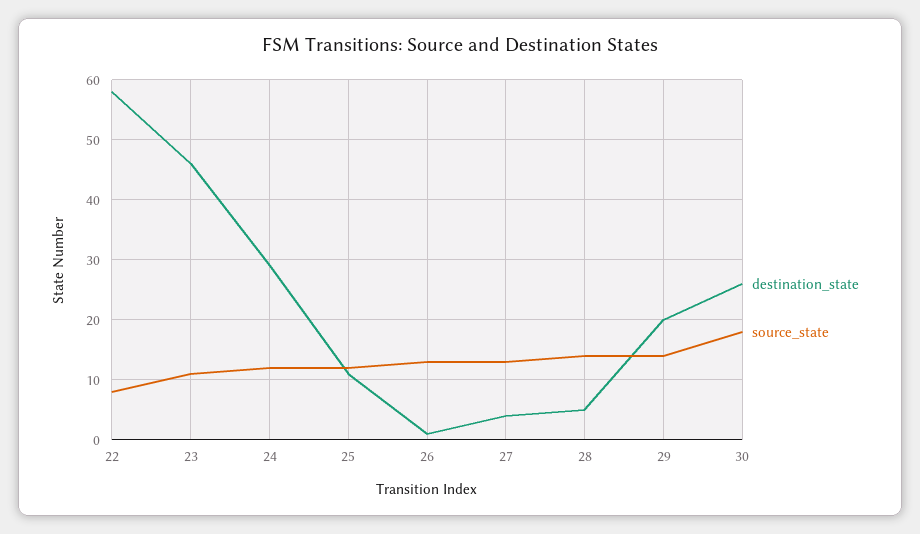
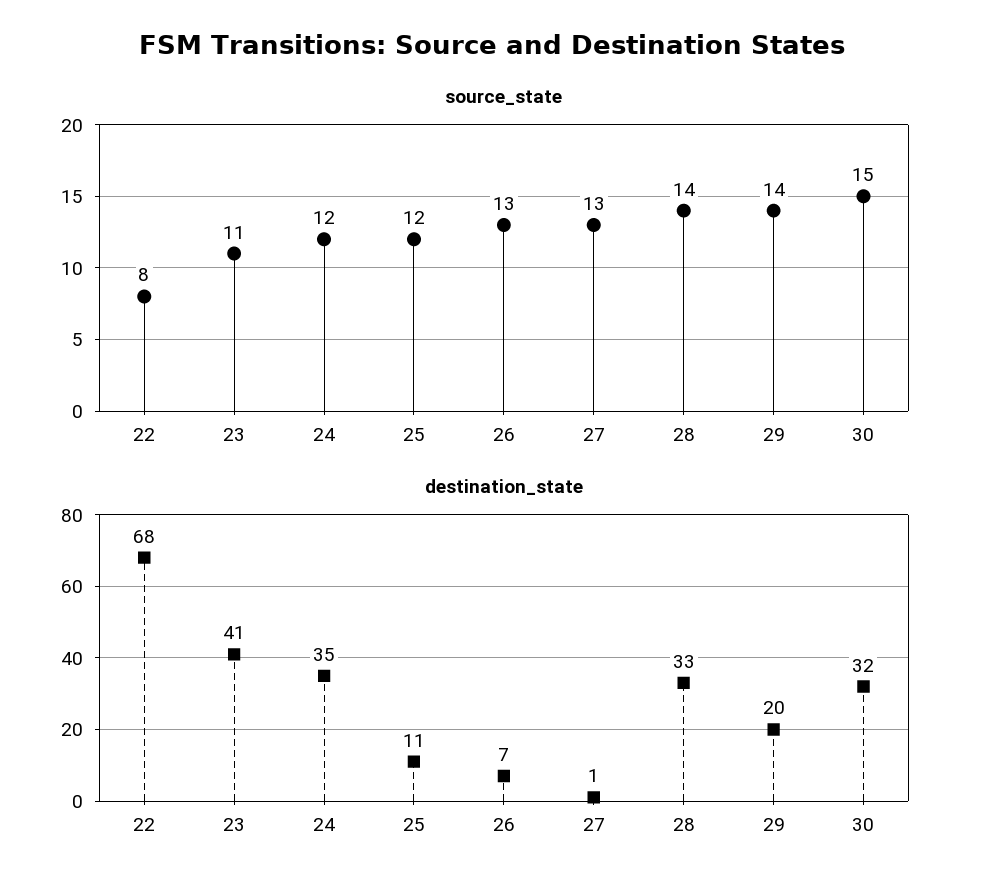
  {
    "destination_state": {
-     "22": 58,
+     "22": 68,
-     "23": 46,
+     "23": 41,
-     "24": 29,
+     "24": 35,
      "25": 11,
-     "26": 1,
+     "26": 7,
-     "27": 4,
+     "27": 1,
-     "28": 5,
+     "28": 33,
      "29": 20,
-     "30": 26
+     "30": 32
    },
    "source_state": {
      "22": 8,
      "23": 11,
      "24": 12,
      "25": 12,
      "26": 13,
      "27": 13,
      "28": 14,
      "29": 14,
-     "30": 18
+     "30": 15
    }
  }

